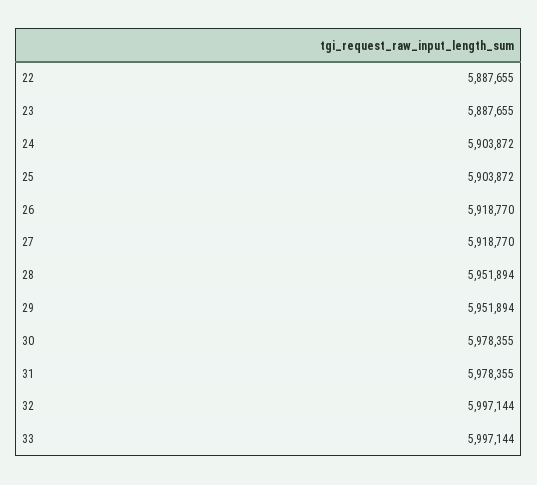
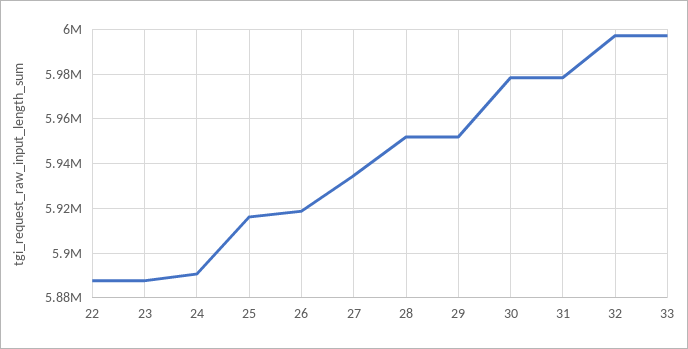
  {
    "22": 5887655,
    "23": 5887655,
-   "24": 5903872,
+   "24": 5890000,
-   "25": 5903872,
+   "25": 5915000,
    "26": 5918770,
-   "27": 5918770,
+   "27": 5935000,
    "28": 5951894,
    "29": 5951894,
    "30": 5978355,
    "31": 5978355,
    "32": 5997144,
    "33": 5997144
  }

